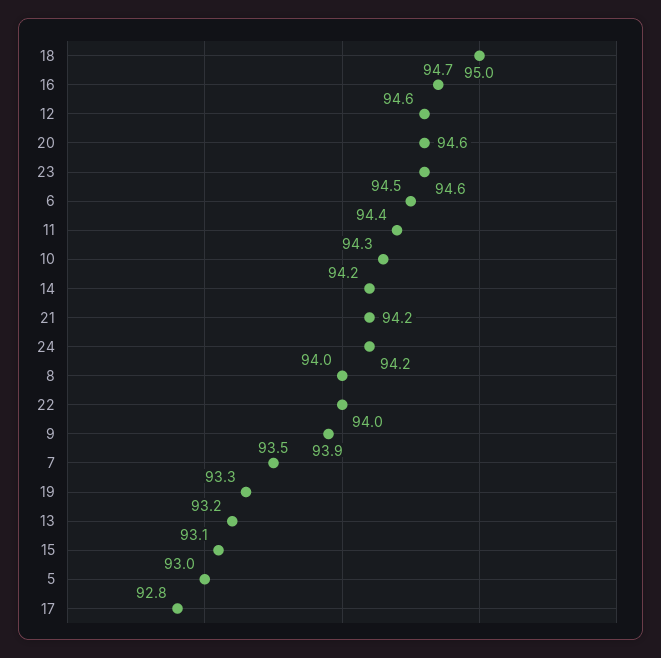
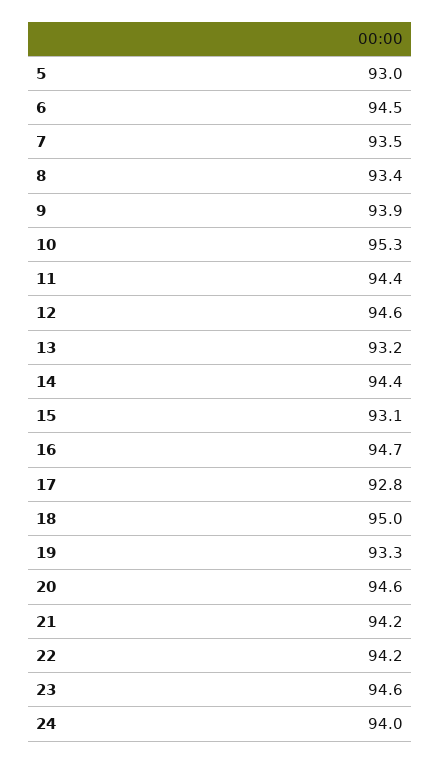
  {
    "18": 95,
    "16": 94.7,
    "12": 94.6,
    "20": 94.6,
    "23": 94.6,
    "6": 94.5,
    "11": 94.4,
-   "10": 94.3,
+   "10": 95.3,
-   "14": 94.2,
+   "14": 94.4,
    "21": 94.2,
-   "24": 94.2,
+   "24": 94,
-   "8": 94,
+   "8": 93.4,
-   "22": 94,
+   "22": 94.2,
    "9": 93.9,
    "7": 93.5,
    "19": 93.3,
    "13": 93.2,
    "15": 93.1,
    "5": 93,
    "17": 92.8
  }

